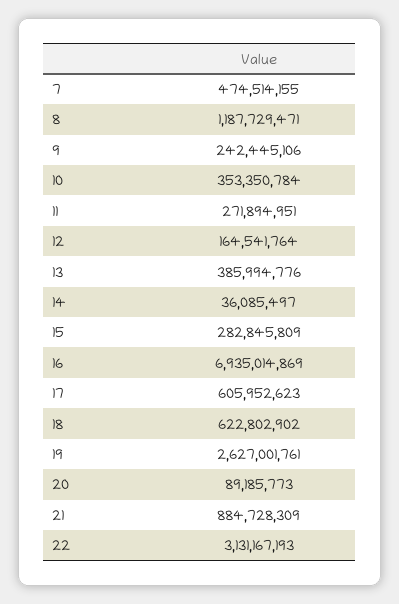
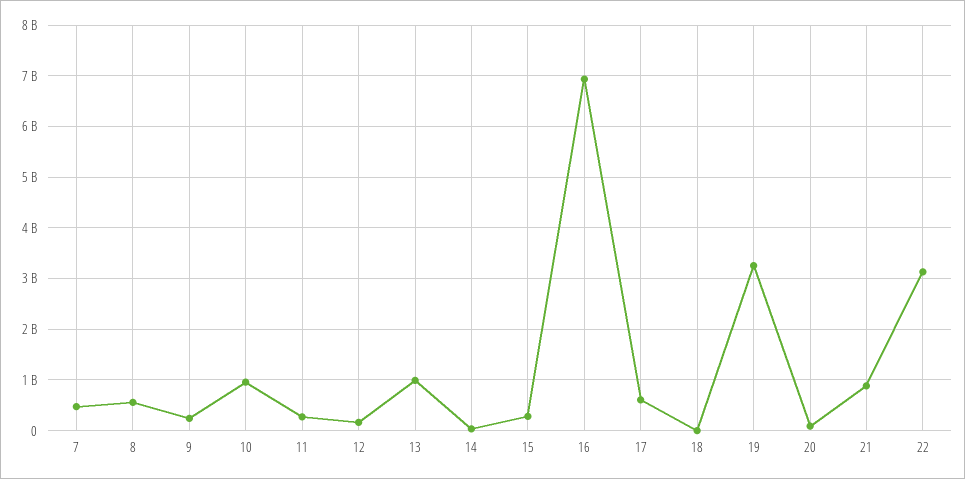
  {
    "7": 474514155,
-   "8": 1187729471,
+   "8": 600000000,
    "9": 242445106,
-   "10": 353350784,
+   "10": 1000000000,
    "11": 271894951,
    "12": 164541764,
-   "13": 385994776,
+   "13": 1000000000,
    "14": 36085497,
    "15": 282845809,
    "16": 6935014869,
    "17": 605952623,
-   "18": 622802902,
+   "18": 0,
-   "19": 2627001761,
+   "19": 3200000000,
    "20": 89185773,
    "21": 884728309,
    "22": 3131167193
  }

